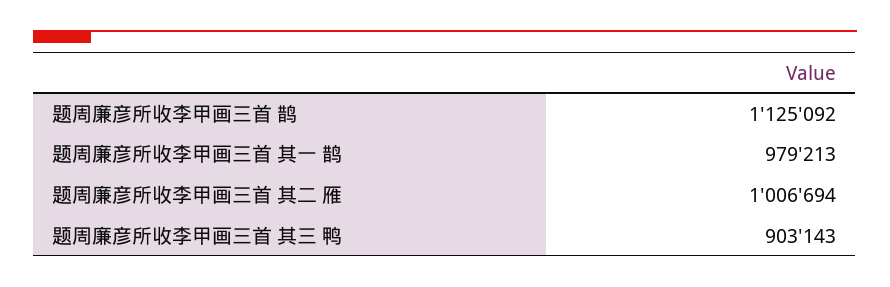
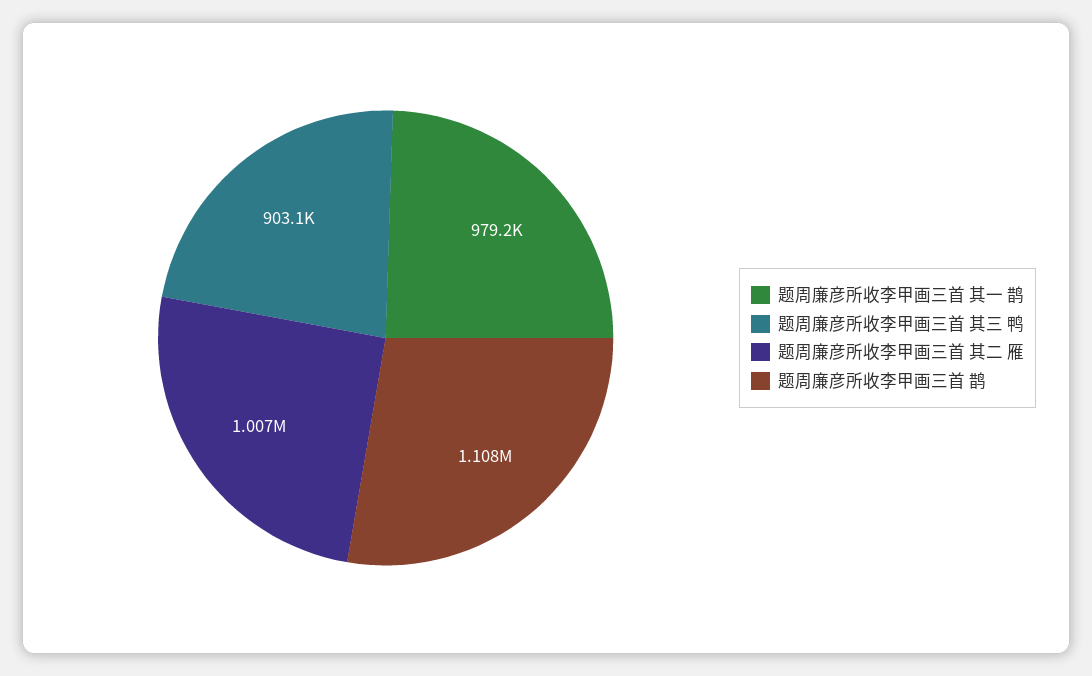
  {
-   "题周廉彦所收李甲画三首 鹊": 1125092,
+   "题周廉彦所收李甲画三首 鹊": 1108000,
    "题周廉彦所收李甲画三首 其一 鹊": 979213,
    "题周廉彦所收李甲画三首 其二 雁": 1006694,
    "题周廉彦所收李甲画三首 其三 鸭": 903143
  }

